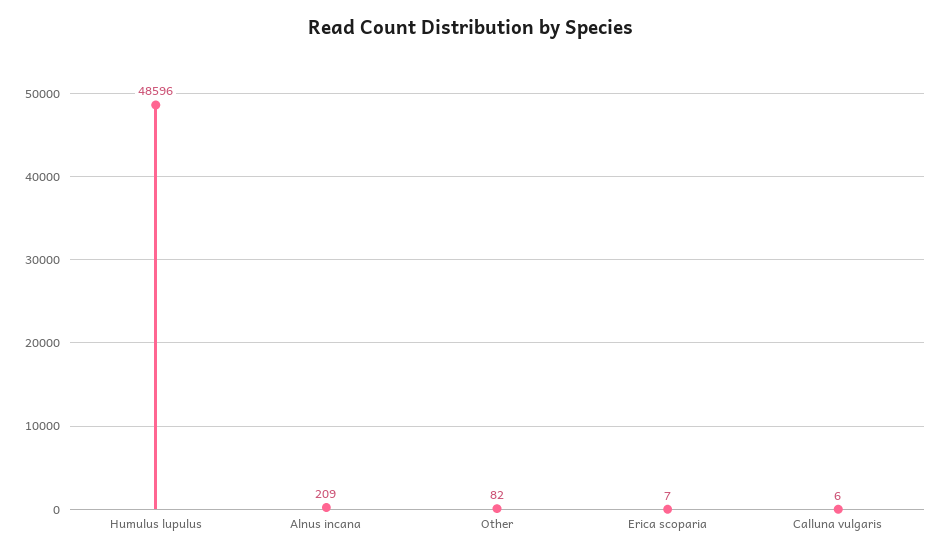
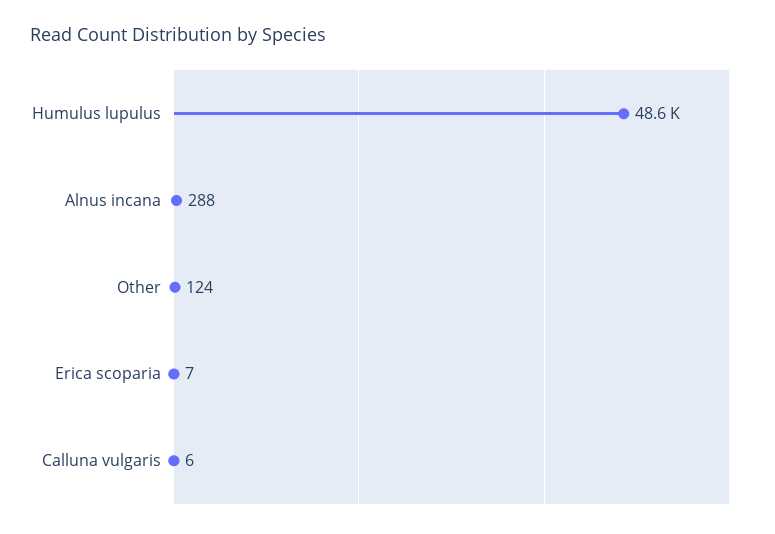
  {
    "Humulus lupulus": 48596,
-   "Alnus incana": 209,
+   "Alnus incana": 288,
-   "Other": 82,
+   "Other": 124,
    "Erica scoparia": 7,
    "Calluna vulgaris": 6
  }

